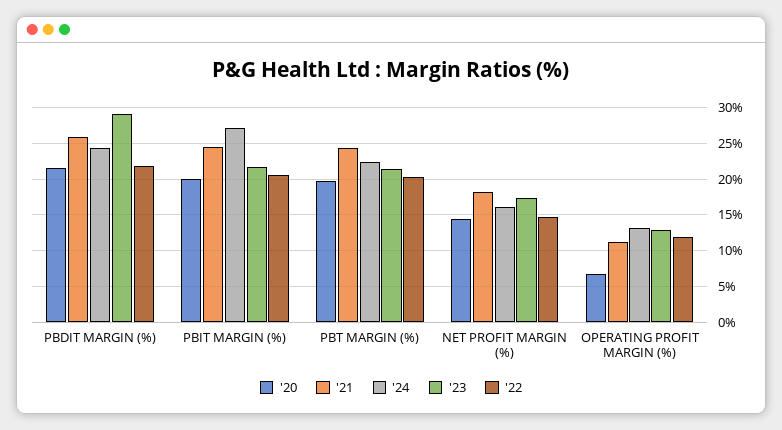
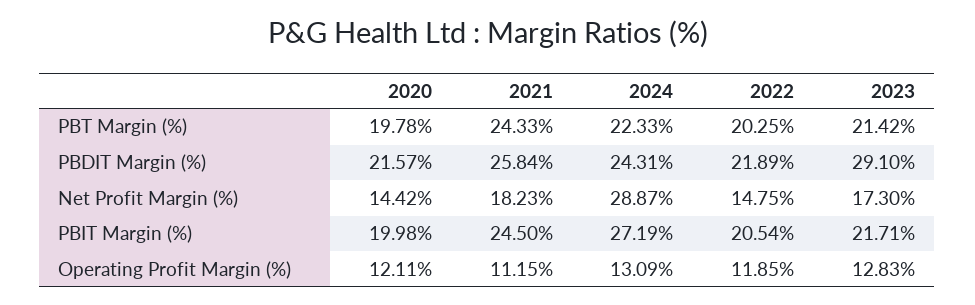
  {
    "'20": {
      "PBDIT MARGIN (%)": 21.57,
      "PBIT MARGIN (%)": 19.98,
      "PBT MARGIN (%)": 19.78,
      "NET PROFIT MARGIN (%)": 14.42,
-     "OPERATING PROFIT MARGIN (%)": 7
+     "OPERATING PROFIT MARGIN (%)": 12.11
    },
    "'21": {
      "PBDIT MARGIN (%)": 25.84,
      "PBIT MARGIN (%)": 24.5,
      "PBT MARGIN (%)": 24.33,
      "NET PROFIT MARGIN (%)": 18.23,
      "OPERATING PROFIT MARGIN (%)": 11.15
    },
    "'24": {
      "PBDIT MARGIN (%)": 24.31,
      "PBIT MARGIN (%)": 27.19,
      "PBT MARGIN (%)": 22.33,
-     "NET PROFIT MARGIN (%)": 16,
+     "NET PROFIT MARGIN (%)": 28.87,
      "OPERATING PROFIT MARGIN (%)": 13.09
    },
    "'23": {
      "PBDIT MARGIN (%)": 29.1,
      "PBIT MARGIN (%)": 21.71,
      "PBT MARGIN (%)": 21.42,
      "NET PROFIT MARGIN (%)": 17.3,
      "OPERATING PROFIT MARGIN (%)": 12.83
    },
    "'22": {
      "PBDIT MARGIN (%)": 21.89,
      "PBIT MARGIN (%)": 20.54,
      "PBT MARGIN (%)": 20.25,
      "NET PROFIT MARGIN (%)": 14.75,
      "OPERATING PROFIT MARGIN (%)": 11.85
    }
  }

